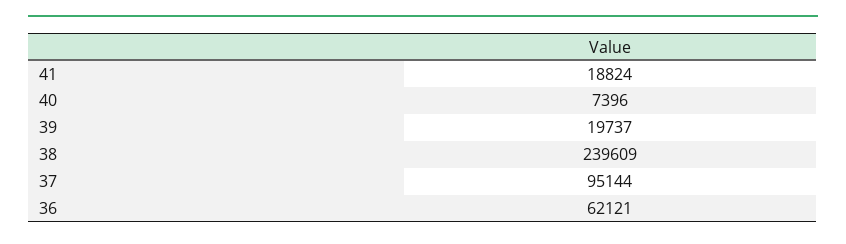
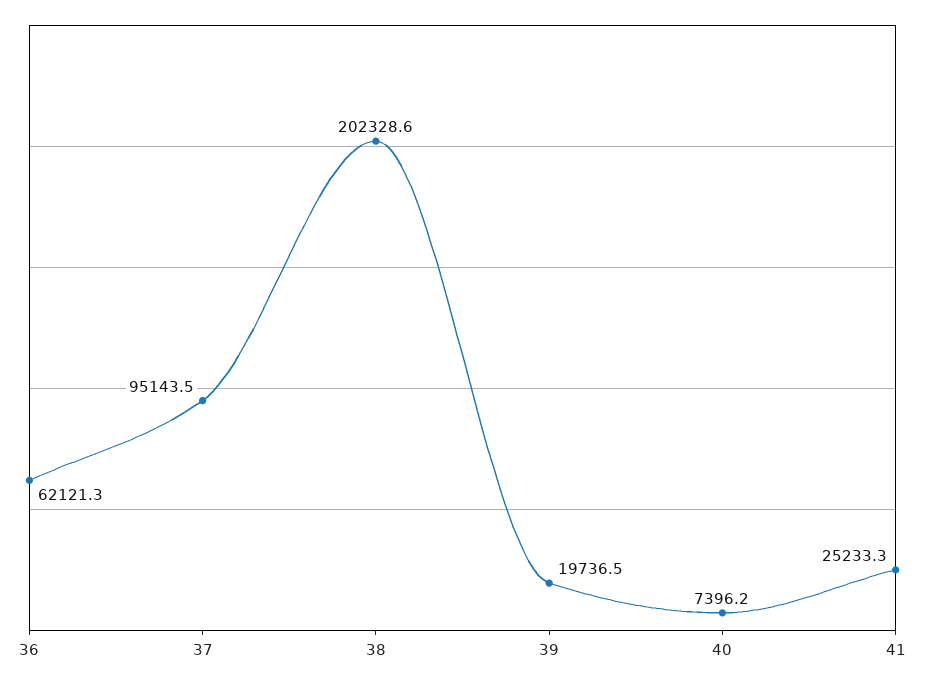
  {
-   "41": 18824,
+   "41": 25233.3,
    "40": 7396.2,
    "39": 19736.5,
-   "38": 239609,
+   "38": 202328.6,
    "37": 95143.5,
    "36": 62121.3
  }

